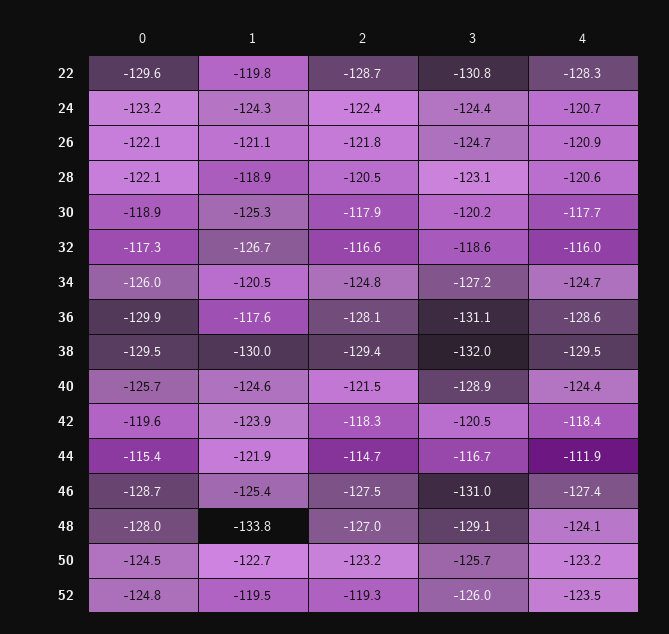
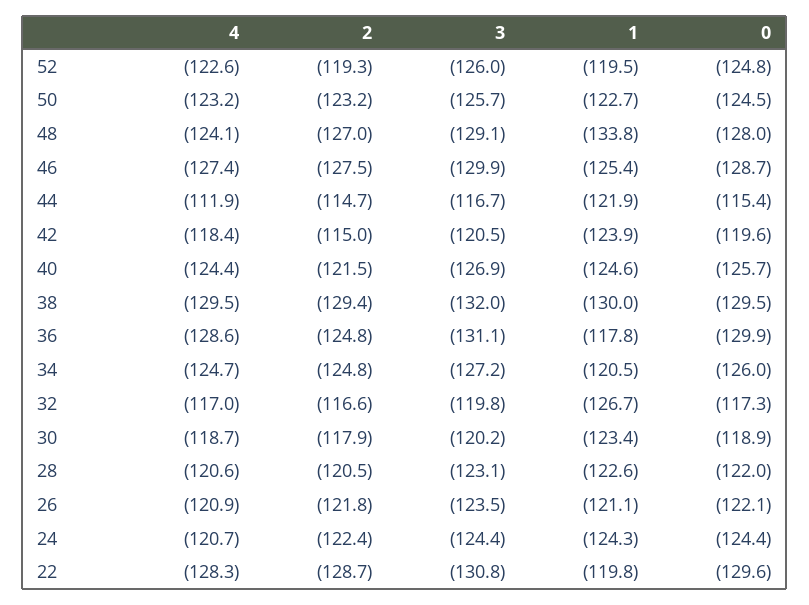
  {
    "0": {
      "22": -129.6,
-     "24": -123.2,
+     "24": -124.4,
      "26": -122.1,
-     "28": -122.1,
+     "28": -122,
      "30": -118.9,
      "32": -117.3,
      "34": -126,
      "36": -129.9,
      "38": -129.5,
      "40": -125.7,
      "42": -119.6,
      "44": -115.4,
      "46": -128.7,
      "48": -128,
      "50": -124.5,
      "52": -124.8
    },
    "1": {
      "22": -119.8,
      "24": -124.3,
      "26": -121.1,
-     "28": -118.9,
+     "28": -122.6,
-     "30": -125.3,
+     "30": -123.4,
      "32": -126.7,
      "34": -120.5,
-     "36": -117.6,
+     "36": -117.8,
      "38": -130,
      "40": -124.6,
      "42": -123.9,
      "44": -121.9,
      "46": -125.4,
      "48": -133.8,
      "50": -122.7,
      "52": -119.5
    },
    "2": {
      "22": -128.7,
      "24": -122.4,
      "26": -121.8,
      "28": -120.5,
      "30": -117.9,
      "32": -116.6,
      "34": -124.8,
-     "36": -128.1,
+     "36": -124.8,
      "38": -129.4,
      "40": -121.5,
-     "42": -118.3,
+     "42": -115,
      "44": -114.7,
      "46": -127.5,
      "48": -127,
      "50": -123.2,
      "52": -119.3
    },
    "3": {
      "22": -130.8,
      "24": -124.4,
-     "26": -124.7,
+     "26": -123.5,
      "28": -123.1,
      "30": -120.2,
-     "32": -118.6,
+     "32": -119.8,
      "34": -127.2,
      "36": -131.1,
      "38": -132,
-     "40": -128.9,
+     "40": -126.9,
      "42": -120.5,
      "44": -116.7,
-     "46": -131,
+     "46": -129.9,
      "48": -129.1,
      "50": -125.7,
      "52": -126
    },
    "4": {
      "22": -128.3,
      "24": -120.7,
      "26": -120.9,
      "28": -120.6,
-     "30": -117.7,
+     "30": -118.7,
-     "32": -116,
+     "32": -117,
      "34": -124.7,
      "36": -128.6,
      "38": -129.5,
      "40": -124.4,
      "42": -118.4,
      "44": -111.9,
      "46": -127.4,
      "48": -124.1,
      "50": -123.2,
-     "52": -123.5
+     "52": -122.6
    }
  }

